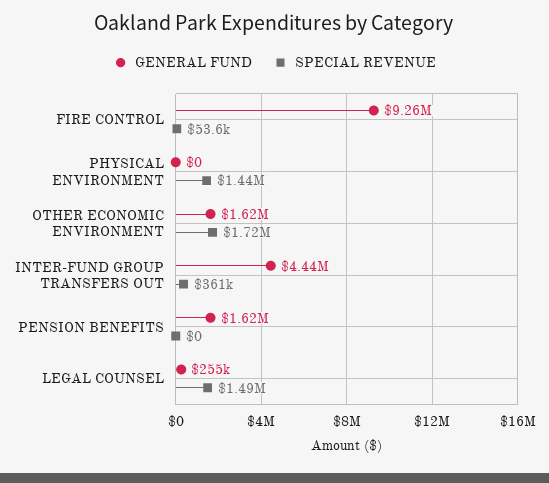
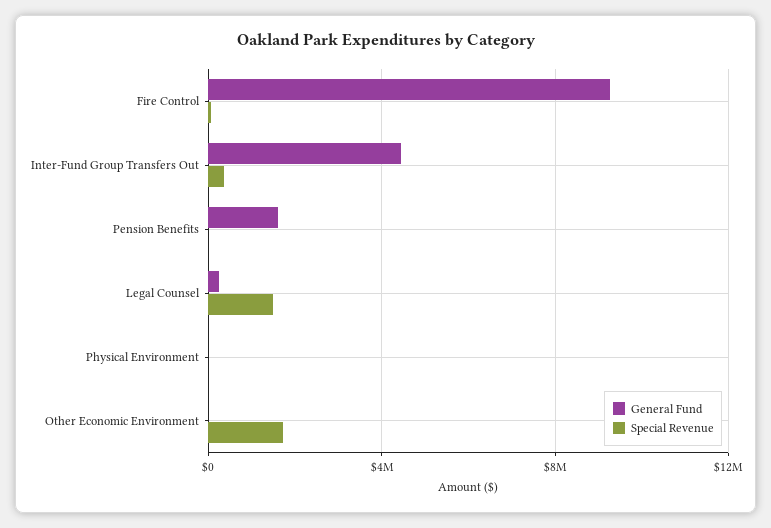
  {
    "GENERAL FUND": {
      "FIRE CONTROL": 9260000,
      "PHYSICAL ENVIRONMENT": 0,
-     "OTHER ECONOMIC ENVIRONMENT": 1620000,
+     "OTHER ECONOMIC ENVIRONMENT": 0,
      "INTER-FUND GROUP TRANSFERS OUT": 4440000,
      "PENSION BENEFITS": 1620000,
      "LEGAL COUNSEL": 255000
    },
    "SPECIAL REVENUE": {
      "FIRE CONTROL": 53600,
-     "PHYSICAL ENVIRONMENT": 1440000,
+     "PHYSICAL ENVIRONMENT": 0,
      "OTHER ECONOMIC ENVIRONMENT": 1720000,
      "INTER-FUND GROUP TRANSFERS OUT": 361000,
      "PENSION BENEFITS": 0,
      "LEGAL COUNSEL": 1490000
    }
  }

